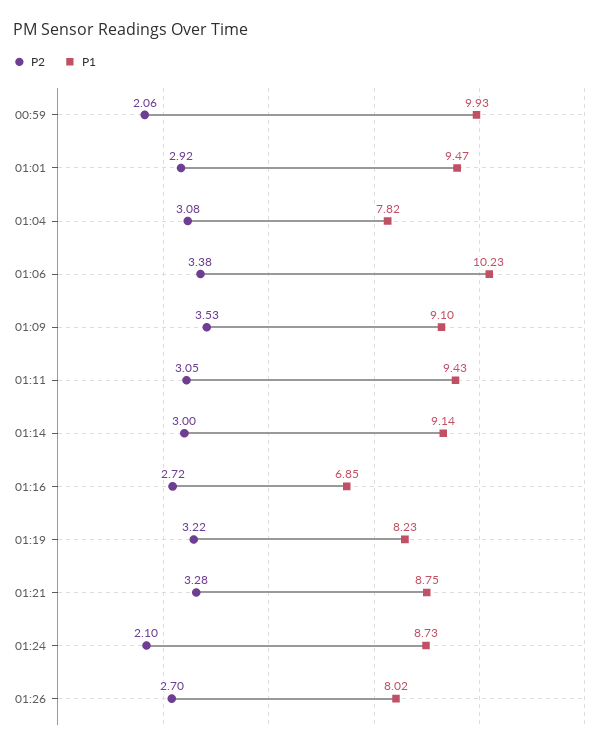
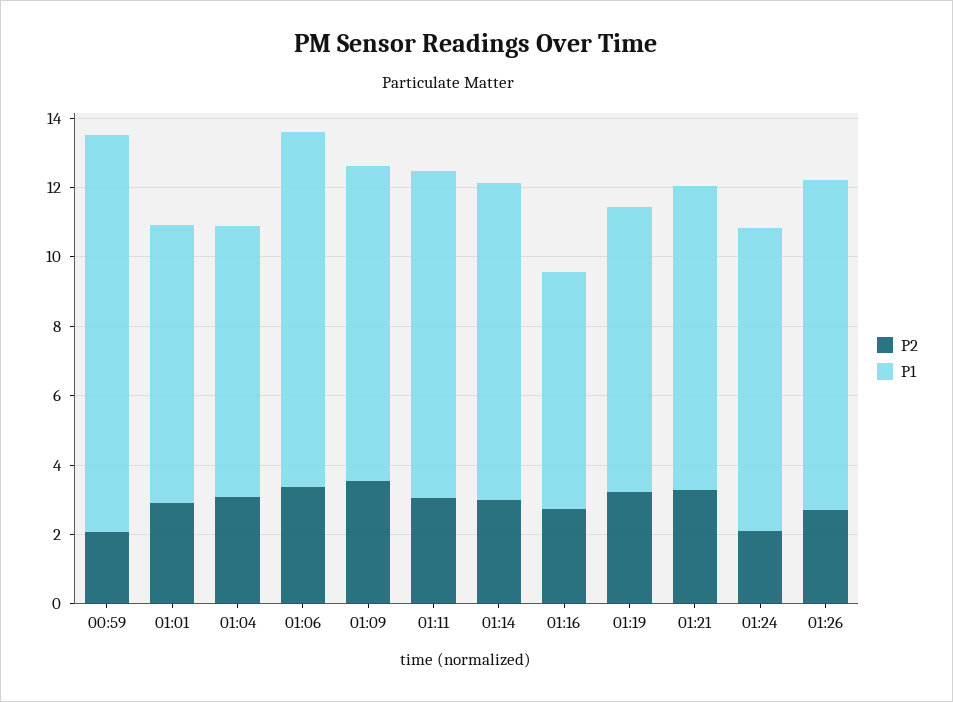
  {
    "P2": {
      "00:59": 2.06,
      "01:01": 2.92,
      "01:04": 3.08,
      "01:06": 3.38,
      "01:09": 3.53,
      "01:11": 3.05,
      "01:14": 3,
      "01:16": 2.72,
      "01:19": 3.22,
      "01:21": 3.28,
      "01:24": 2.1,
      "01:26": 2.7
    },
    "P1": {
-     "00:59": 9.93,
+     "00:59": 11.5,
-     "01:01": 9.47,
+     "01:01": 8,
      "01:04": 7.82,
      "01:06": 10.23,
      "01:09": 9.1,
      "01:11": 9.43,
      "01:14": 9.14,
      "01:16": 6.85,
      "01:19": 8.23,
      "01:21": 8.75,
      "01:24": 8.73,
-     "01:26": 8.02
+     "01:26": 9.5
    }
  }

